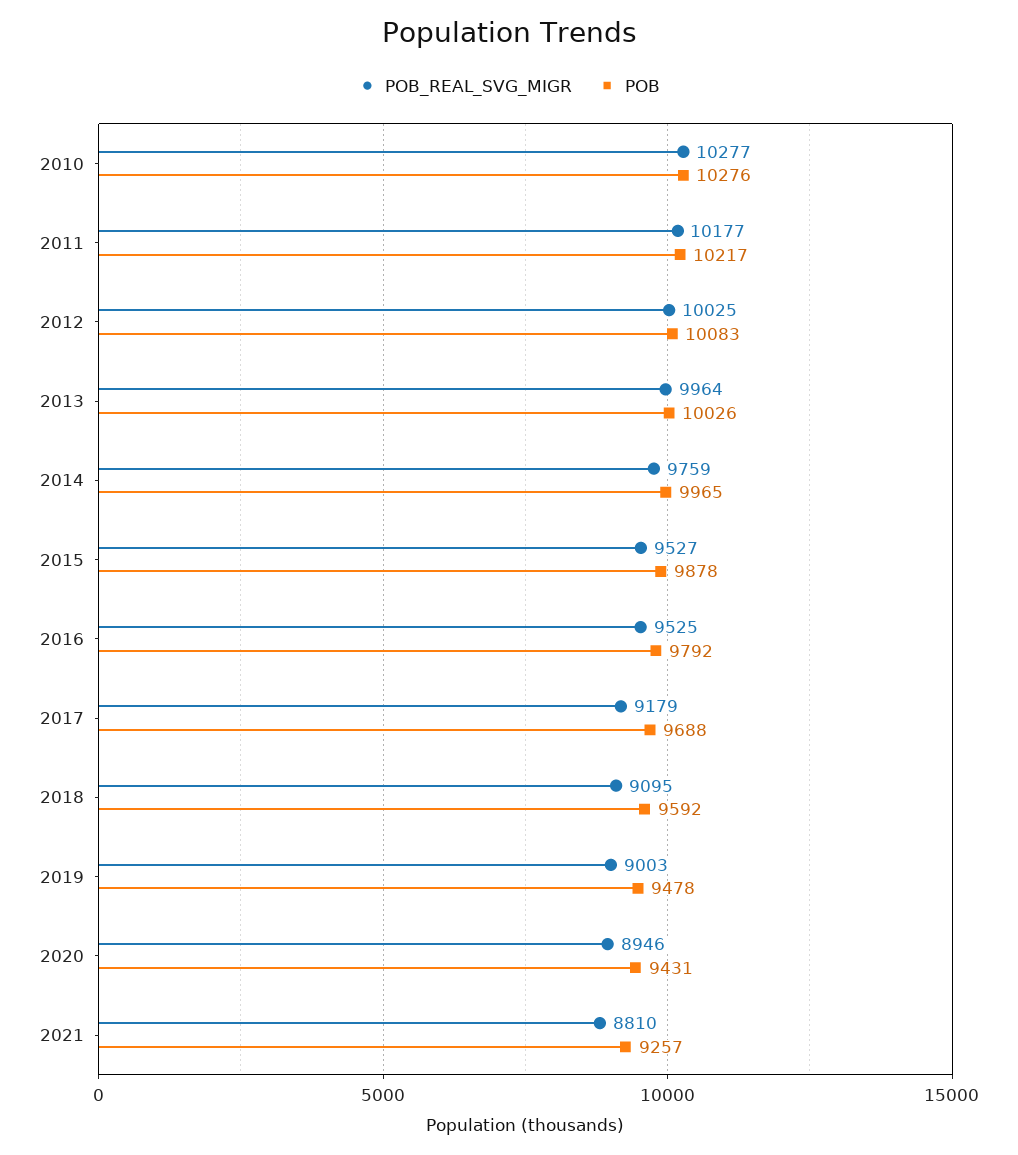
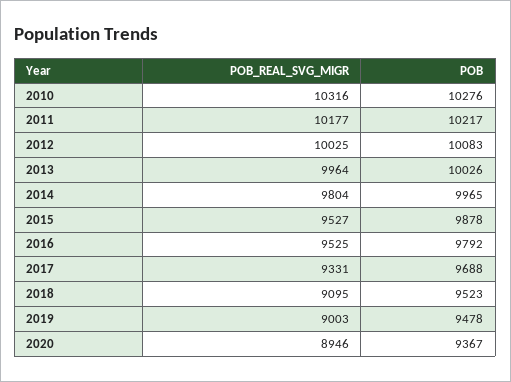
  {
    "POB_REAL_SVG_MIGR": {
-     "2010": 10277,
+     "2010": 10316,
      "2011": 10177,
      "2012": 10025,
      "2013": 9964,
-     "2014": 9759,
+     "2014": 9804,
      "2015": 9527,
      "2016": 9525,
-     "2017": 9179,
+     "2017": 9331,
      "2018": 9095,
      "2019": 9003,
-     "2020": 8946,
+     "2020": 8946
-     "2021": 8810
    },
    "POB": {
      "2010": 10276,
      "2011": 10217,
      "2012": 10083,
      "2013": 10026,
      "2014": 9965,
      "2015": 9878,
      "2016": 9792,
      "2017": 9688,
-     "2018": 9592,
+     "2018": 9523,
      "2019": 9478,
-     "2020": 9431,
+     "2020": 9367
-     "2021": 9257
    }
  }

